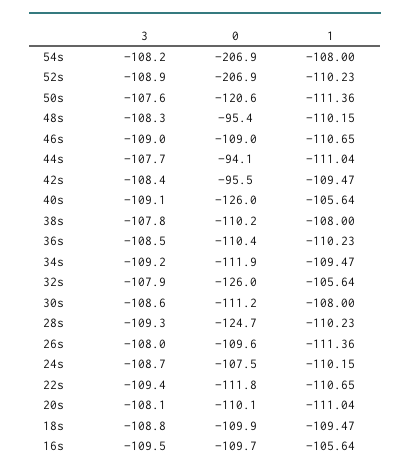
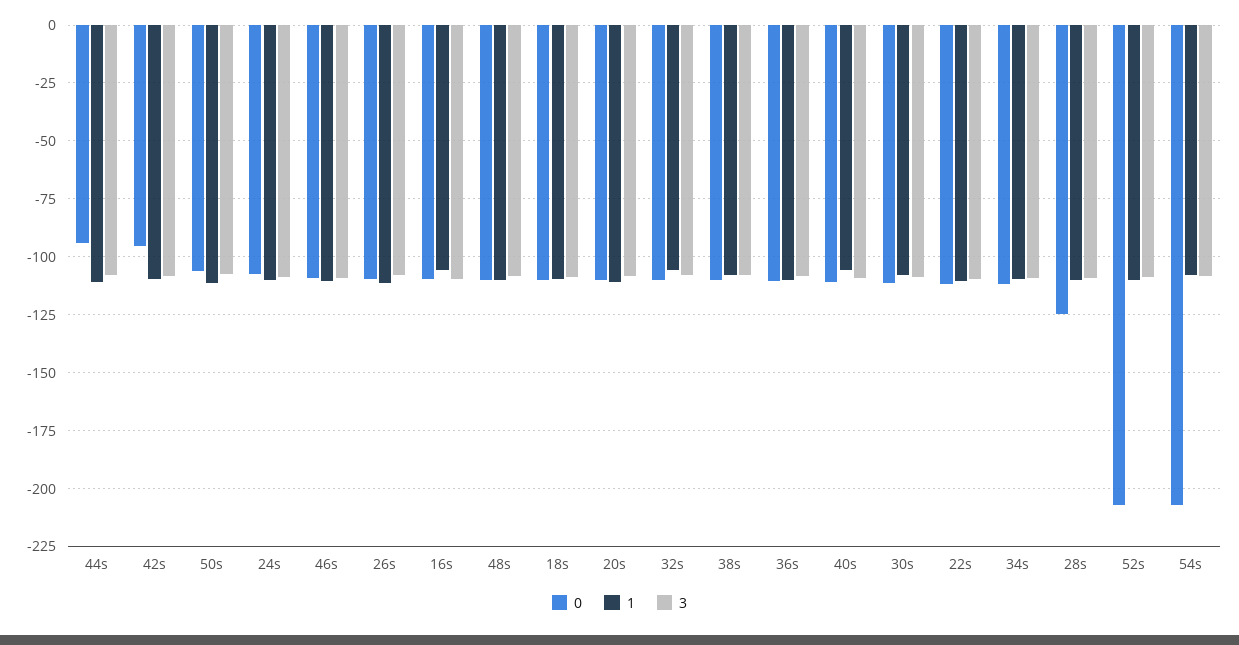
  {
    "3": {
      "54s": -108.2,
      "52s": -108.9,
      "50s": -107.6,
      "48s": -108.3,
      "46s": -109,
      "44s": -107.7,
      "42s": -108.4,
      "40s": -109.1,
      "38s": -107.8,
      "36s": -108.5,
      "34s": -109.2,
      "32s": -107.9,
      "30s": -108.6,
      "28s": -109.3,
      "26s": -108,
      "24s": -108.7,
      "22s": -109.4,
      "20s": -108.1,
      "18s": -108.8,
      "16s": -109.5
    },
    "0": {
      "54s": -206.9,
      "52s": -206.9,
-     "50s": -120.6,
+     "50s": -105,
-     "48s": -95.4,
+     "48s": -110,
      "46s": -109,
      "44s": -94.1,
      "42s": -95.5,
-     "40s": -126,
+     "40s": -110,
      "38s": -110.2,
      "36s": -110.4,
      "34s": -111.9,
-     "32s": -126,
+     "32s": -110,
      "30s": -111.2,
      "28s": -124.7,
      "26s": -109.6,
      "24s": -107.5,
      "22s": -111.8,
      "20s": -110.1,
      "18s": -109.9,
      "16s": -109.7
    },
    "1": {
      "54s": -108,
      "52s": -110.23,
      "50s": -111.36,
      "48s": -110.15,
      "46s": -110.65,
      "44s": -111.04,
      "42s": -109.47,
      "40s": -105.64,
      "38s": -108,
      "36s": -110.23,
      "34s": -109.47,
      "32s": -105.64,
      "30s": -108,
      "28s": -110.23,
      "26s": -111.36,
      "24s": -110.15,
      "22s": -110.65,
      "20s": -111.04,
      "18s": -109.47,
      "16s": -105.64
    }
  }

